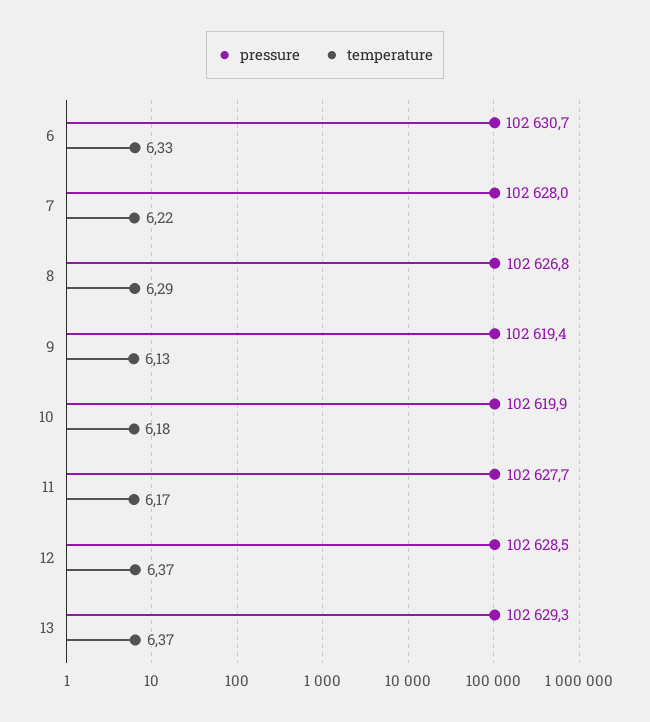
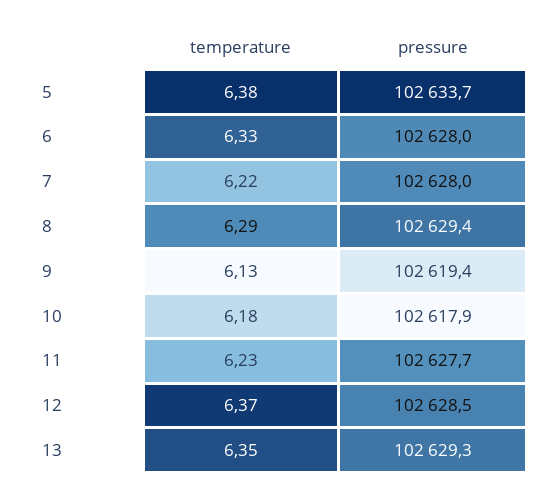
  {
    "pressure": {
-     "6": 102630.7,
+     "6": 102628,
      "7": 102628,
-     "8": 102626.8,
+     "8": 102629.4,
      "9": 102619.4,
-     "10": 102619.9,
+     "10": 102617.9,
      "11": 102627.7,
      "12": 102628.5,
-     "13": 102629.3
+     "13": 102629.3,
+     "5": 102633.7
    },
    "temperature": {
      "6": 6.33,
      "7": 6.22,
      "8": 6.29,
      "9": 6.13,
      "10": 6.18,
-     "11": 6.17,
+     "11": 6.23,
      "12": 6.37,
-     "13": 6.37
+     "13": 6.35,
+     "5": 6.38
    }
  }

